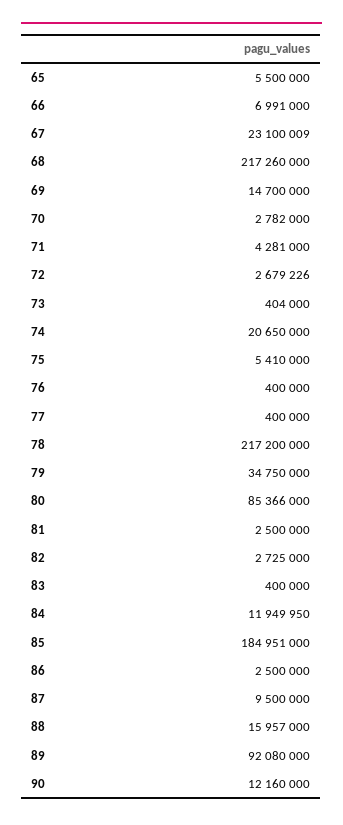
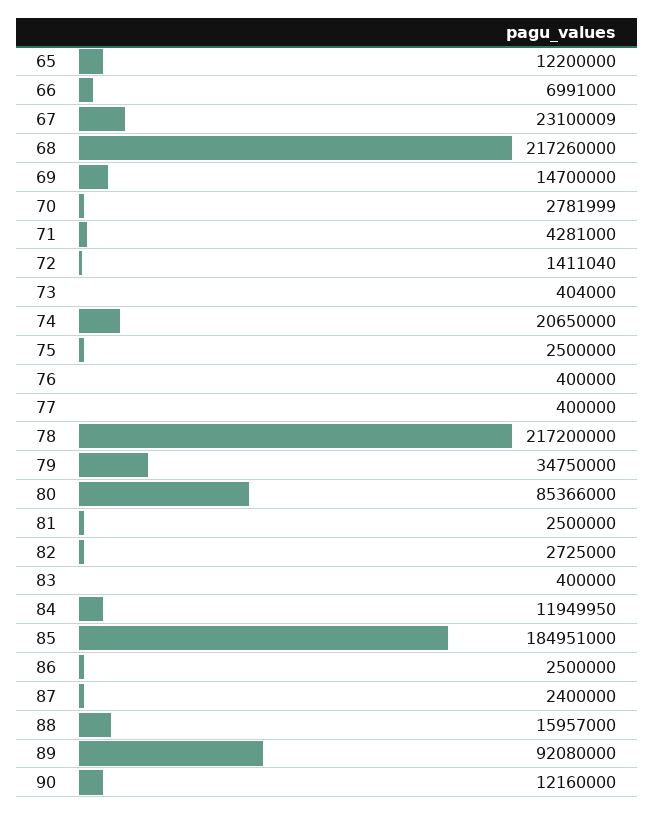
  {
-   "65": 5500000,
+   "65": 12200000,
    "66": 6991000,
    "67": 23100009,
    "68": 217260000,
    "69": 14700000,
-   "70": 2782000,
+   "70": 2781999,
    "71": 4281000,
-   "72": 2679226,
+   "72": 1411040,
    "73": 404000,
    "74": 20650000,
-   "75": 5410000,
+   "75": 2500000,
    "76": 400000,
    "77": 400000,
    "78": 217200000,
    "79": 34750000,
    "80": 85366000,
    "81": 2500000,
    "82": 2725000,
    "83": 400000,
    "84": 11949950,
    "85": 184951000,
    "86": 2500000,
-   "87": 9500000,
+   "87": 2400000,
    "88": 15957000,
    "89": 92080000,
    "90": 12160000
  }

